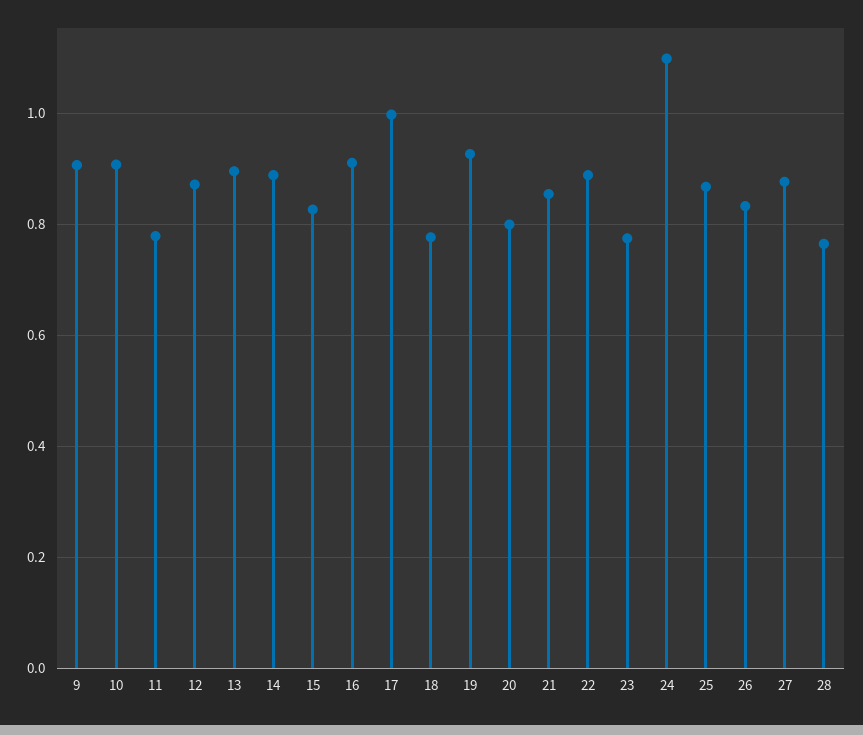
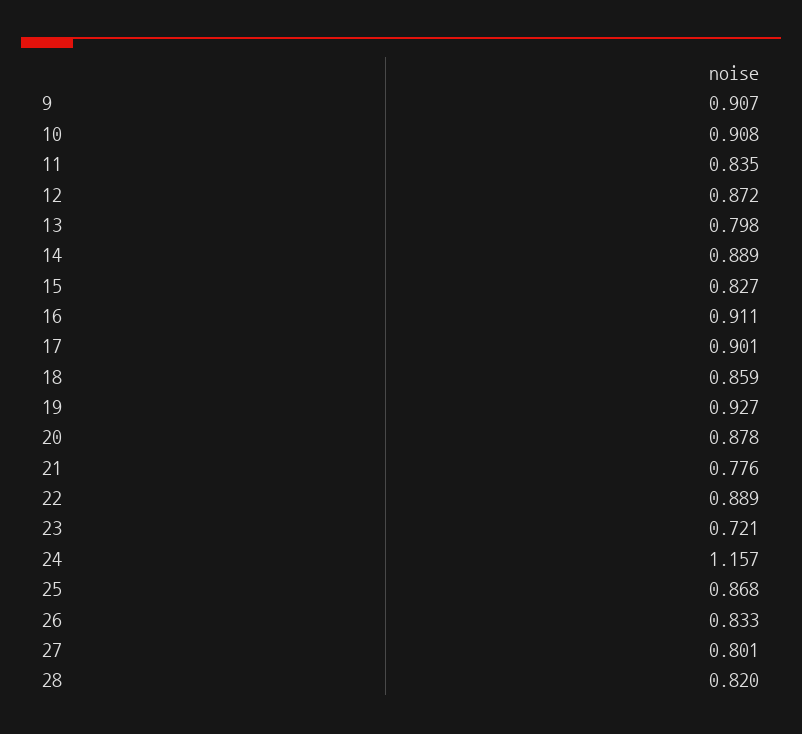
  {
    "9": 0.907,
    "10": 0.908,
-   "11": 0.78,
+   "11": 0.835,
    "12": 0.872,
-   "13": 0.9,
+   "13": 0.798,
    "14": 0.889,
    "15": 0.827,
    "16": 0.911,
-   "17": 1,
+   "17": 0.901,
-   "18": 0.78,
+   "18": 0.859,
    "19": 0.927,
-   "20": 0.8,
+   "20": 0.878,
-   "21": 0.86,
+   "21": 0.776,
    "22": 0.889,
-   "23": 0.78,
+   "23": 0.721,
-   "24": 1.1,
+   "24": 1.157,
    "25": 0.868,
    "26": 0.833,
-   "27": 0.88,
+   "27": 0.801,
-   "28": 0.76
+   "28": 0.82
  }

